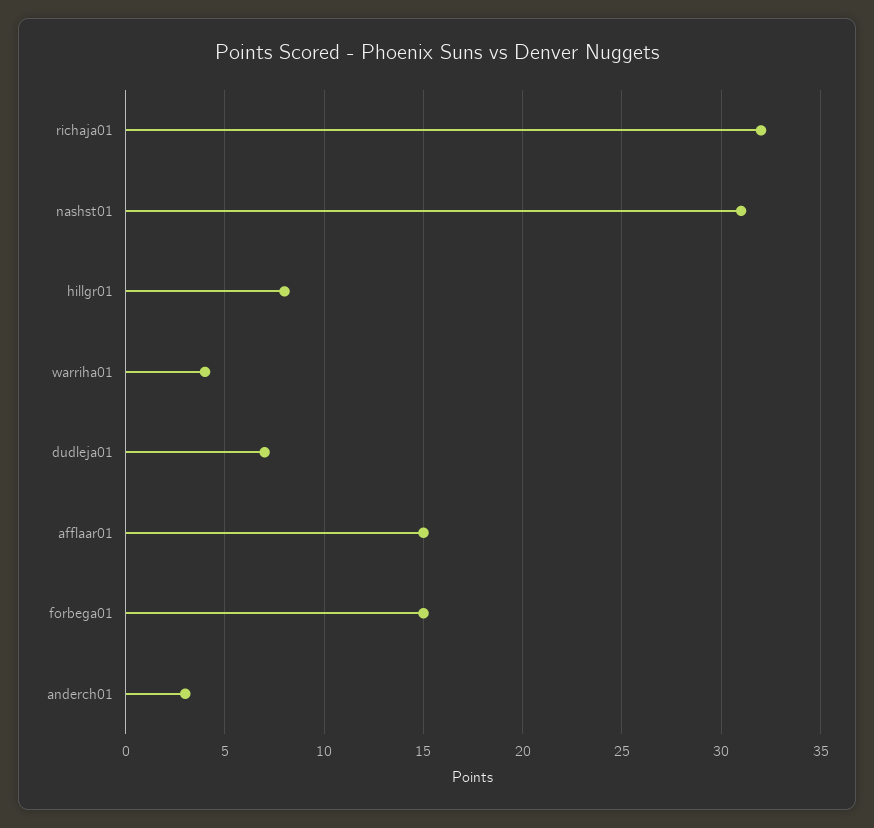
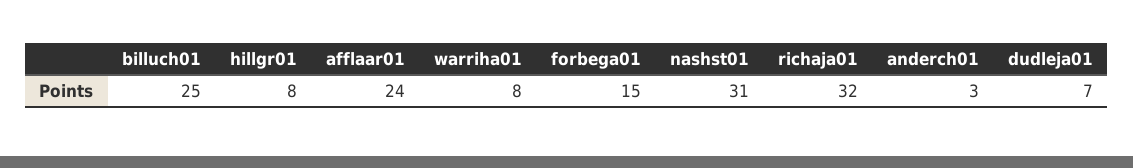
  {
    "richaja01": 32,
    "nashst01": 31,
    "hillgr01": 8,
-   "warriha01": 4,
+   "warriha01": 8,
    "dudleja01": 7,
-   "afflaar01": 15,
+   "afflaar01": 24,
    "forbega01": 15,
-   "anderch01": 3
+   "anderch01": 3,
+   "billuch01": 25
  }

